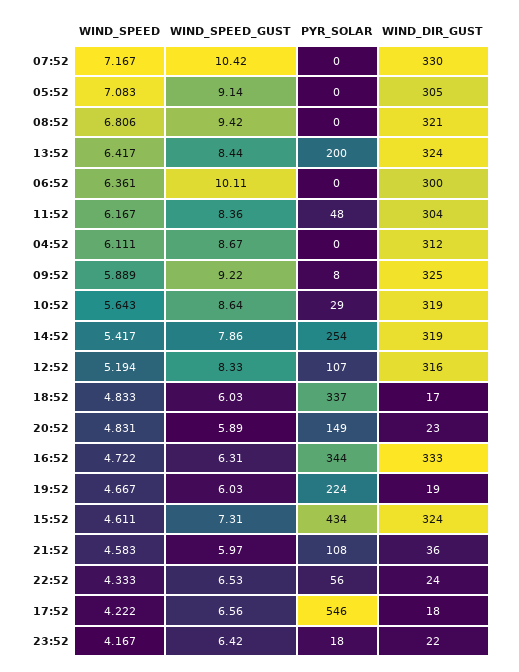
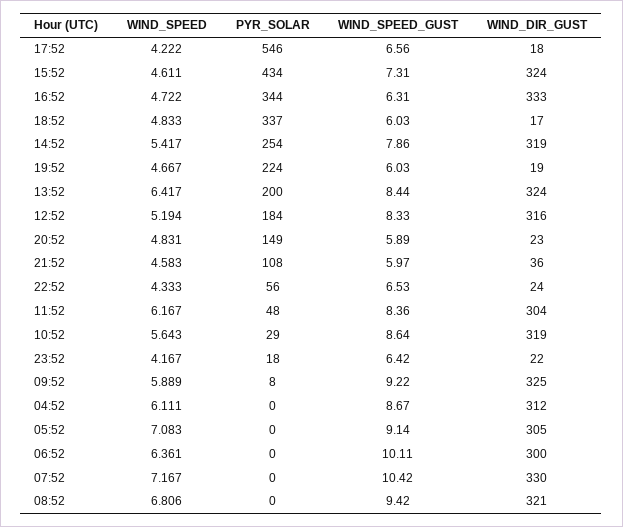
  {
    "WIND_SPEED": {
      "07:52": 7.167,
      "05:52": 7.083,
      "08:52": 6.806,
      "13:52": 6.417,
      "06:52": 6.361,
      "11:52": 6.167,
      "04:52": 6.111,
      "09:52": 5.889,
      "10:52": 5.643,
      "14:52": 5.417,
      "12:52": 5.194,
      "18:52": 4.833,
      "20:52": 4.831,
      "16:52": 4.722,
      "19:52": 4.667,
      "15:52": 4.611,
      "21:52": 4.583,
      "22:52": 4.333,
      "17:52": 4.222,
      "23:52": 4.167
    },
    "WIND_SPEED_GUST": {
      "07:52": 10.42,
      "05:52": 9.14,
      "08:52": 9.42,
      "13:52": 8.44,
      "06:52": 10.11,
      "11:52": 8.36,
      "04:52": 8.67,
      "09:52": 9.22,
      "10:52": 8.64,
      "14:52": 7.86,
      "12:52": 8.33,
      "18:52": 6.03,
      "20:52": 5.89,
      "16:52": 6.31,
      "19:52": 6.03,
      "15:52": 7.31,
      "21:52": 5.97,
      "22:52": 6.53,
      "17:52": 6.56,
      "23:52": 6.42
    },
    "PYR_SOLAR": {
      "07:52": 0,
      "05:52": 0,
      "08:52": 0,
      "13:52": 200,
      "06:52": 0,
      "11:52": 48,
      "04:52": 0,
      "09:52": 8,
      "10:52": 29,
      "14:52": 254,
-     "12:52": 107,
+     "12:52": 184,
      "18:52": 337,
      "20:52": 149,
      "16:52": 344,
      "19:52": 224,
      "15:52": 434,
      "21:52": 108,
      "22:52": 56,
      "17:52": 546,
      "23:52": 18
    },
    "WIND_DIR_GUST": {
      "07:52": 330,
      "05:52": 305,
      "08:52": 321,
      "13:52": 324,
      "06:52": 300,
      "11:52": 304,
      "04:52": 312,
      "09:52": 325,
      "10:52": 319,
      "14:52": 319,
      "12:52": 316,
      "18:52": 17,
      "20:52": 23,
      "16:52": 333,
      "19:52": 19,
      "15:52": 324,
      "21:52": 36,
      "22:52": 24,
      "17:52": 18,
      "23:52": 22
    }
  }

